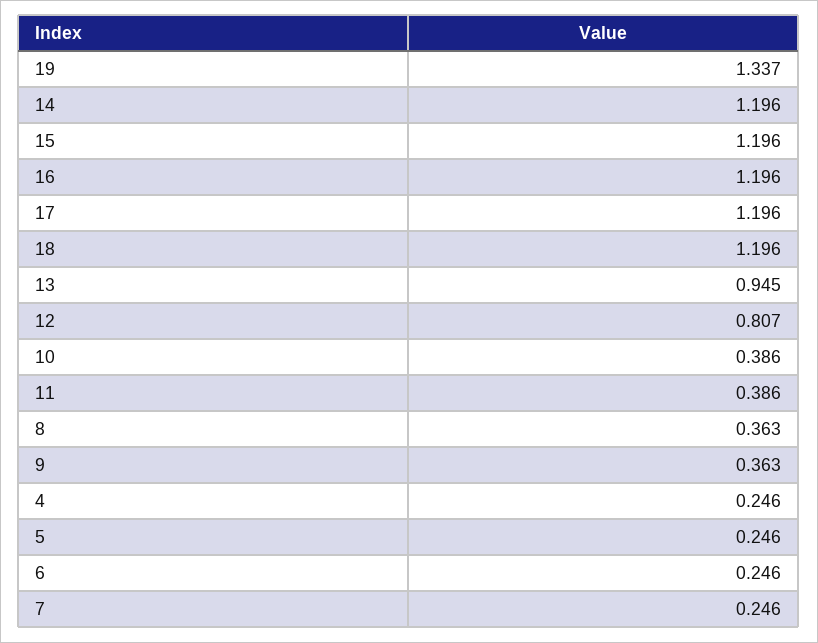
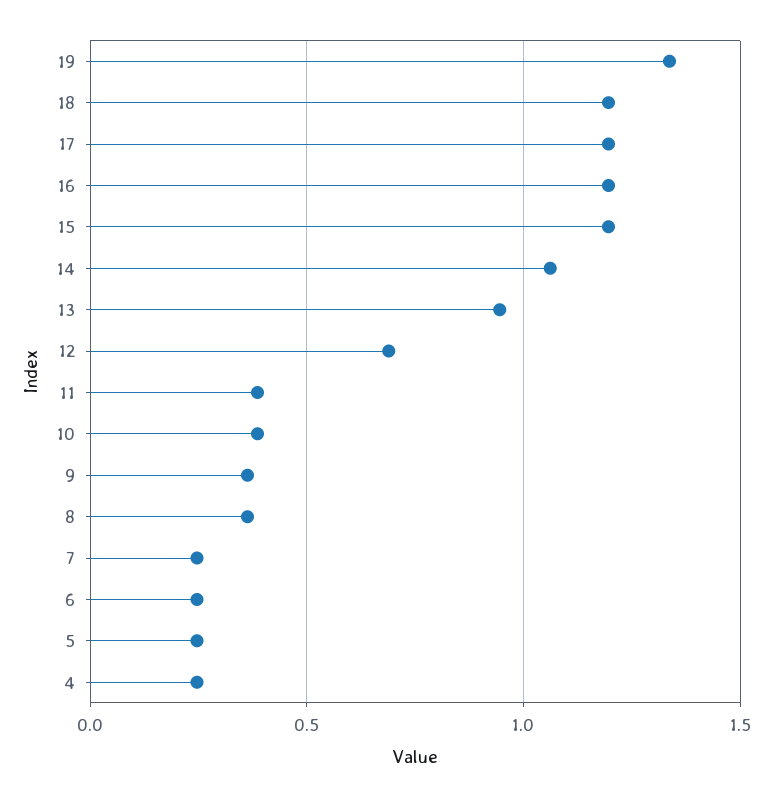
  {
    "19": 1.337,
-   "14": 1.196,
+   "14": 1.05,
    "15": 1.196,
    "16": 1.196,
    "17": 1.196,
    "18": 1.196,
    "13": 0.945,
-   "12": 0.807,
+   "12": 0.7,
    "10": 0.386,
    "11": 0.386,
    "8": 0.363,
    "9": 0.363,
    "4": 0.246,
    "5": 0.246,
    "6": 0.246,
    "7": 0.246
  }

